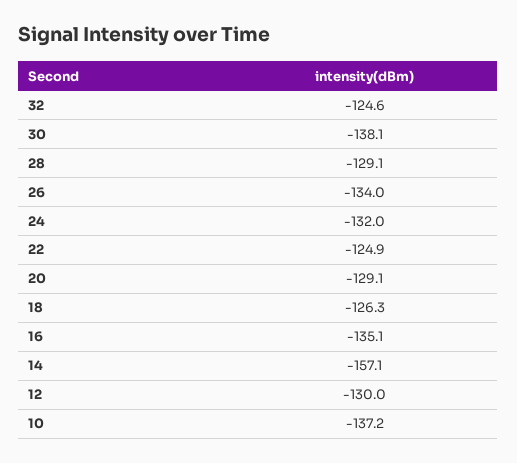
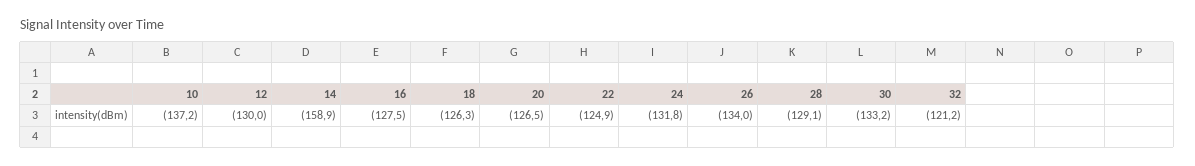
  {
-   "32": -124.6,
+   "32": -121.2,
-   "30": -138.1,
+   "30": -133.2,
    "28": -129.1,
    "26": -134,
-   "24": -132,
+   "24": -131.8,
    "22": -124.9,
-   "20": -129.1,
+   "20": -126.5,
    "18": -126.3,
-   "16": -135.1,
+   "16": -127.5,
-   "14": -157.1,
+   "14": -158.9,
    "12": -130,
    "10": -137.2
  }

